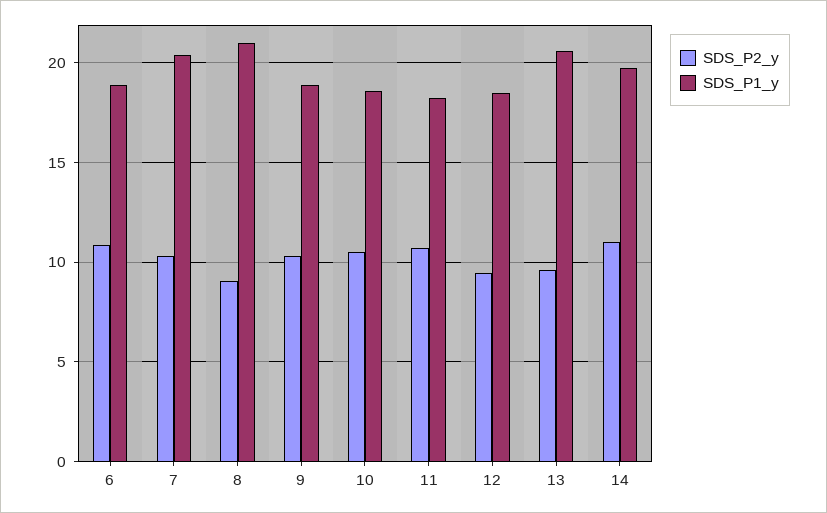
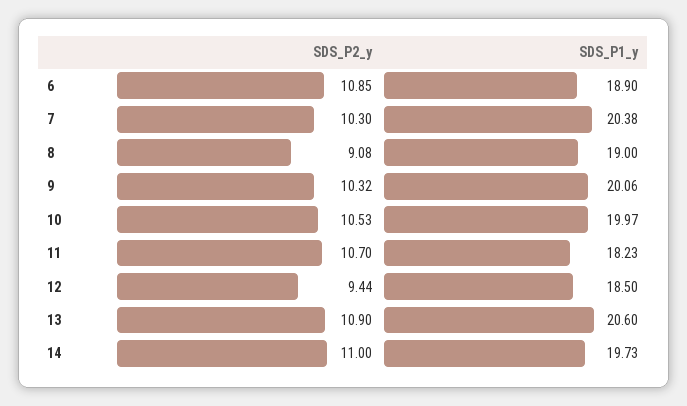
  {
    "SDS_P2_y": {
      "6": 10.85,
      "7": 10.3,
      "8": 9.08,
      "9": 10.32,
      "10": 10.53,
      "11": 10.7,
      "12": 9.44,
-     "13": 9.5,
+     "13": 10.9,
      "14": 11
    },
    "SDS_P1_y": {
      "6": 18.9,
      "7": 20.38,
-     "8": 21,
+     "8": 19,
-     "9": 19,
+     "9": 20.06,
-     "10": 18.5,
+     "10": 19.97,
      "11": 18.23,
      "12": 18.5,
      "13": 20.6,
      "14": 19.73
    }
  }

